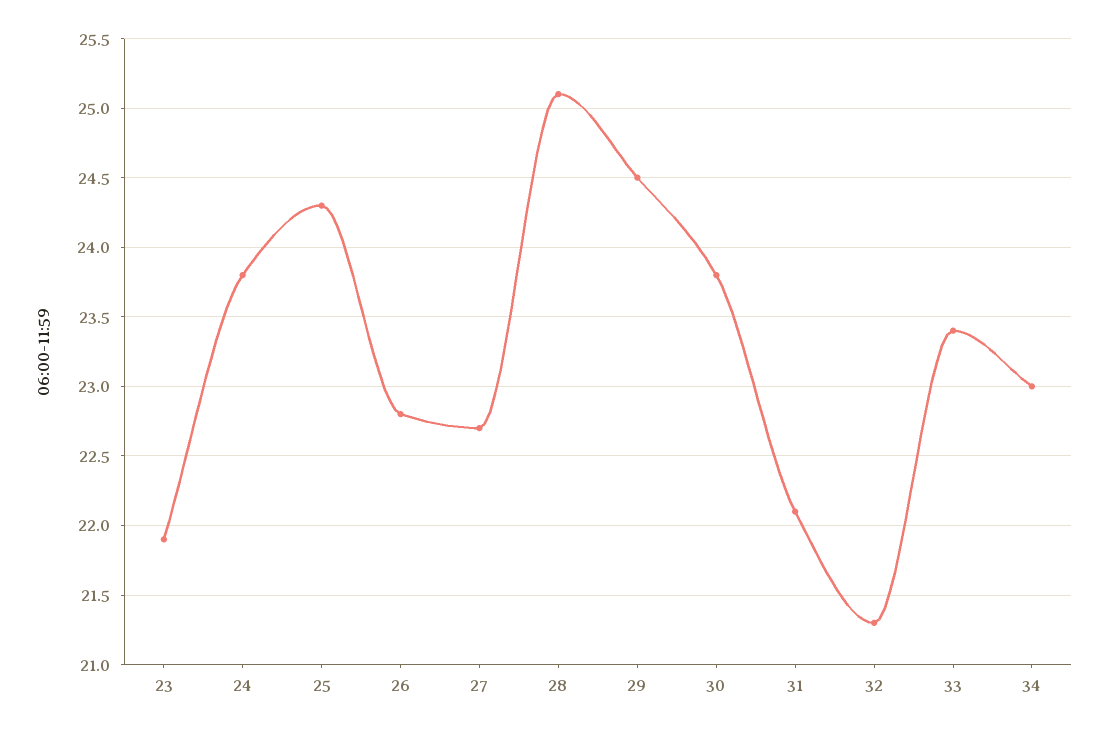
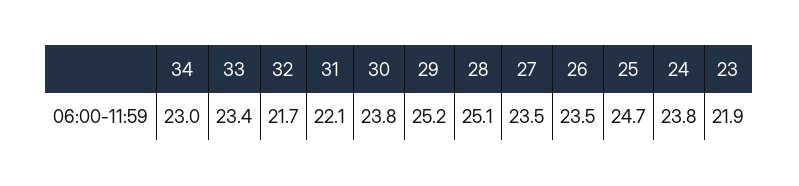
  {
    "23": 21.9,
    "24": 23.8,
-   "25": 24.3,
+   "25": 24.7,
-   "26": 22.8,
+   "26": 23.5,
-   "27": 22.7,
+   "27": 23.5,
    "28": 25.1,
-   "29": 24.5,
+   "29": 25.2,
    "30": 23.8,
    "31": 22.1,
-   "32": 21.3,
+   "32": 21.7,
    "33": 23.4,
    "34": 23
  }

